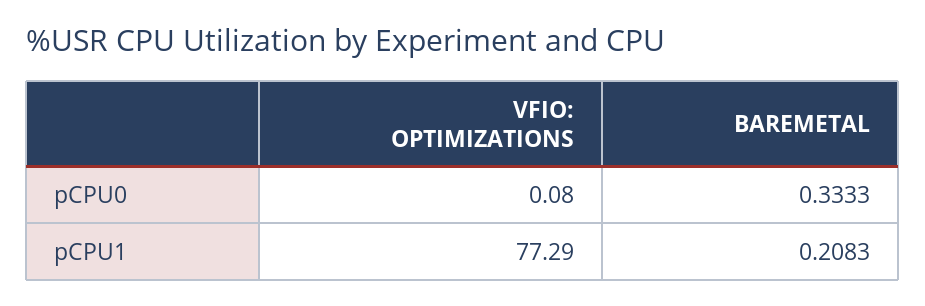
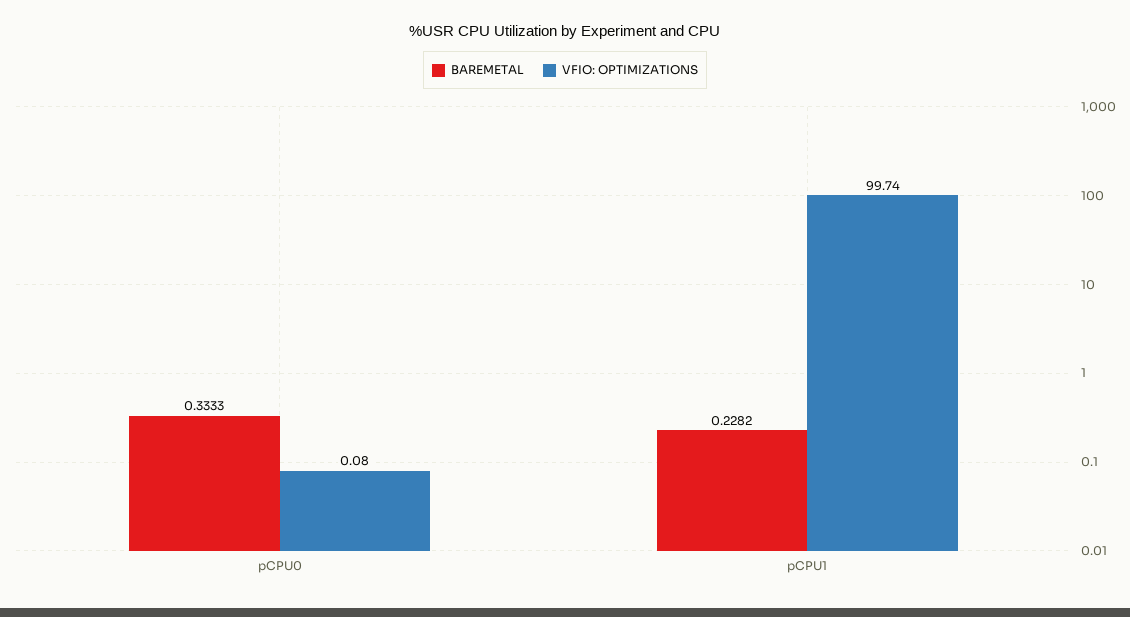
  {
    "VFIO: OPTIMIZATIONS": {
      "pCPU0": 0.08,
-     "pCPU1": 77.29
+     "pCPU1": 99.74
    },
    "BAREMETAL": {
      "pCPU0": 0.3333,
-     "pCPU1": 0.2083
+     "pCPU1": 0.2282
    }
  }

